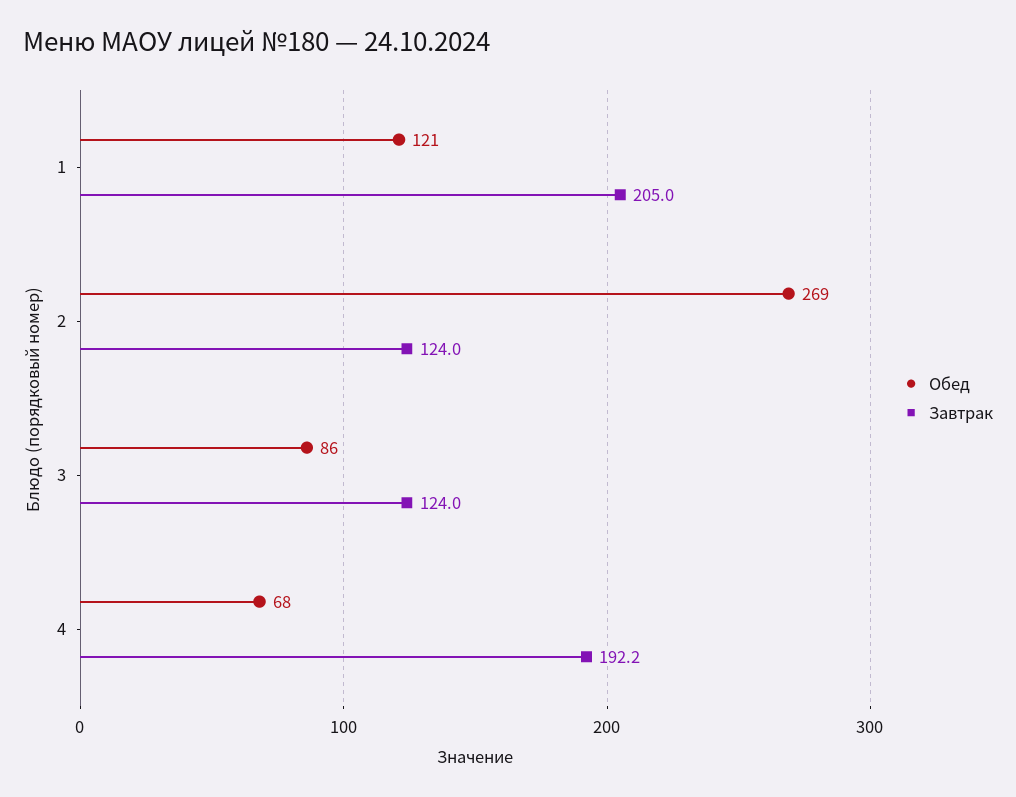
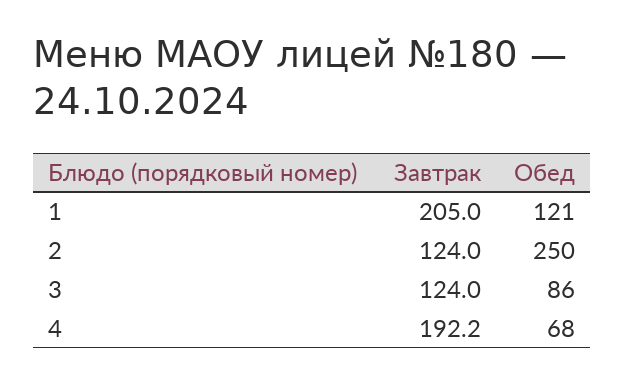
  {
    "Обед": {
      "1": 121,
-     "2": 269,
+     "2": 250,
      "3": 86,
      "4": 68
    },
    "Завтрак": {
      "1": 205,
      "2": 124,
      "3": 124,
      "4": 192.2
    }
  }

